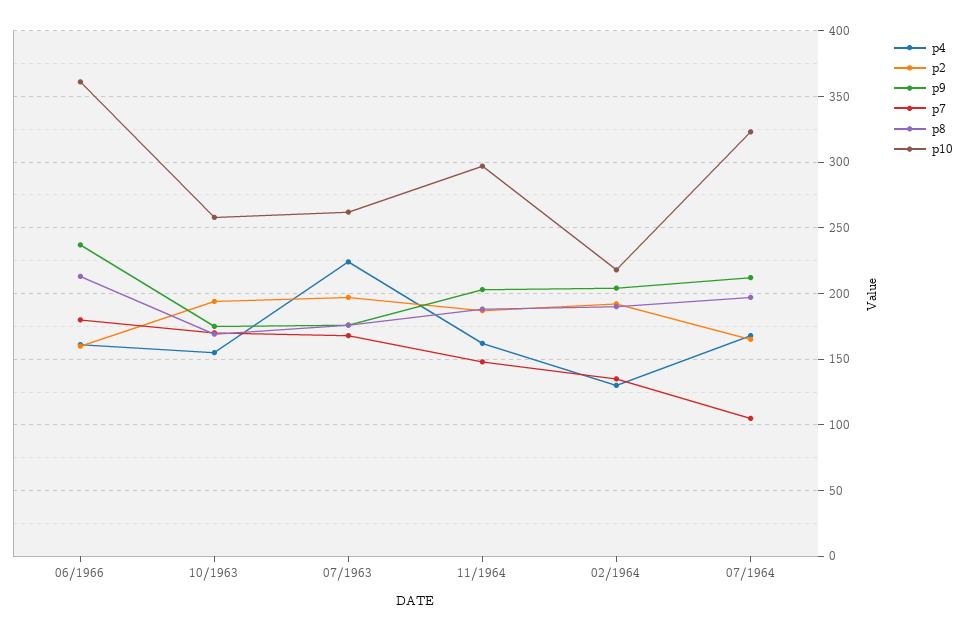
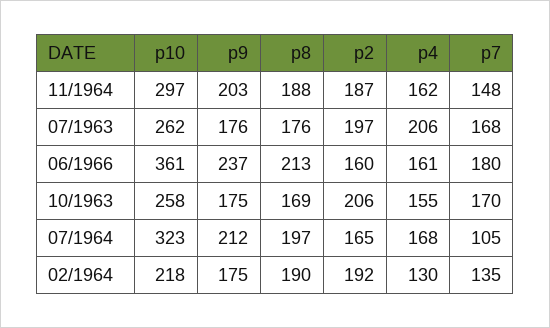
  {
    "p4": {
      "06/1966": 161,
      "10/1963": 155,
-     "07/1963": 225,
+     "07/1963": 206,
      "11/1964": 162,
      "02/1964": 130,
      "07/1964": 168
    },
    "p2": {
      "06/1966": 160,
-     "10/1963": 195,
+     "10/1963": 206,
      "07/1963": 197,
      "11/1964": 187,
      "02/1964": 192,
      "07/1964": 165
    },
    "p9": {
      "06/1966": 237,
      "10/1963": 175,
      "07/1963": 176,
      "11/1964": 203,
-     "02/1964": 205,
+     "02/1964": 175,
      "07/1964": 212
    },
    "p7": {
      "06/1966": 180,
      "10/1963": 170,
      "07/1963": 168,
      "11/1964": 148,
      "02/1964": 135,
      "07/1964": 105
    },
    "p8": {
      "06/1966": 213,
      "10/1963": 169,
      "07/1963": 176,
      "11/1964": 188,
      "02/1964": 190,
      "07/1964": 197
    },
    "p10": {
      "06/1966": 361,
      "10/1963": 258,
      "07/1963": 262,
      "11/1964": 297,
      "02/1964": 218,
      "07/1964": 323
    }
  }

